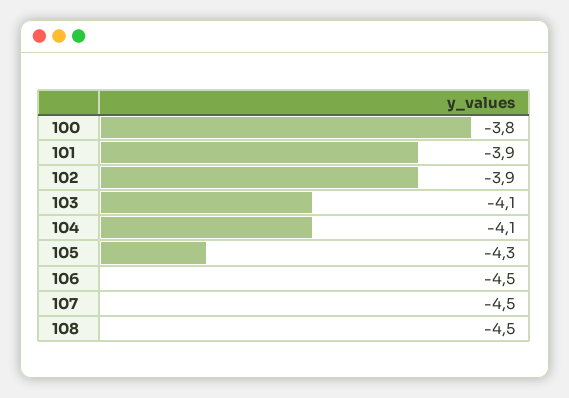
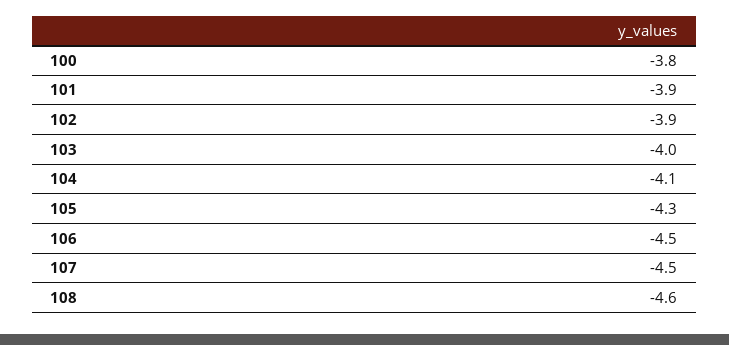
  {
    "100": -3.8,
    "101": -3.9,
    "102": -3.9,
-   "103": -4.1,
+   "103": -4,
    "104": -4.1,
    "105": -4.3,
    "106": -4.5,
    "107": -4.5,
-   "108": -4.5
+   "108": -4.6
  }

